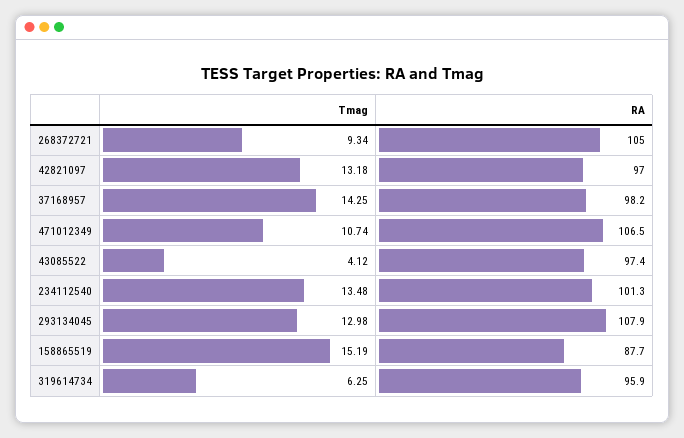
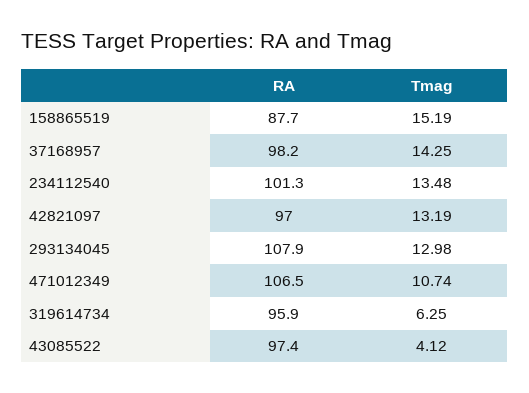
  {
    "Tmag": {
-     "268372721": 9.34,
-     "42821097": 13.18,
+     "42821097": 13.19,
      "37168957": 14.25,
      "471012349": 10.74,
      "43085522": 4.12,
      "234112540": 13.48,
      "293134045": 12.98,
      "158865519": 15.19,
      "319614734": 6.25
    },
    "RA": {
-     "268372721": 105,
      "42821097": 97,
      "37168957": 98.2,
      "471012349": 106.5,
      "43085522": 97.4,
      "234112540": 101.3,
      "293134045": 107.9,
      "158865519": 87.7,
      "319614734": 95.9
    }
  }

